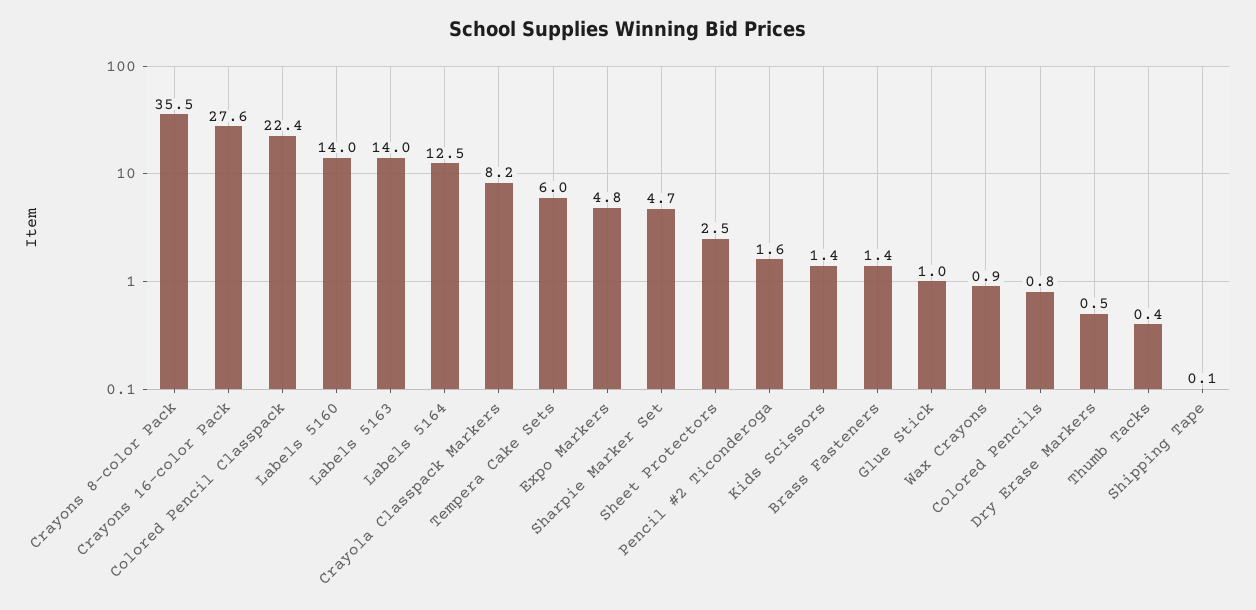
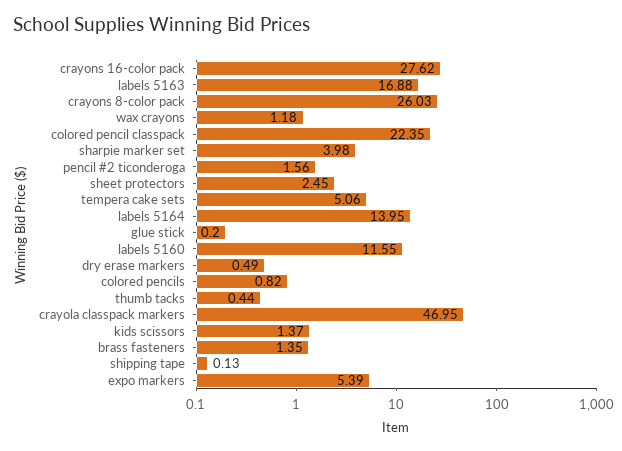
  {
-   "Crayons 8-color Pack": 35.5,
+   "Crayons 8-color Pack": 26.03,
    "Crayons 16-color Pack": 27.62,
    "Colored Pencil Classpack": 22.35,
-   "Labels 5160": 14,
+   "Labels 5160": 11.55,
-   "Labels 5163": 14,
+   "Labels 5163": 16.88,
-   "Labels 5164": 12.5,
+   "Labels 5164": 13.95,
-   "Crayola Classpack Markers": 8.2,
+   "Crayola Classpack Markers": 46.95,
-   "Tempera Cake Sets": 6,
+   "Tempera Cake Sets": 5.06,
-   "Expo Markers": 4.8,
+   "Expo Markers": 5.39,
-   "Sharpie Marker Set": 4.7,
+   "Sharpie Marker Set": 3.98,
    "Sheet Protectors": 2.45,
    "Pencil #2 Ticonderoga": 1.56,
    "Kids Scissors": 1.37,
    "Brass Fasteners": 1.35,
-   "Glue Stick": 1,
+   "Glue Stick": 0.2,
-   "Wax Crayons": 0.9,
+   "Wax Crayons": 1.18,
    "Colored Pencils": 0.82,
    "Dry Erase Markers": 0.49,
    "Thumb Tacks": 0.44,
    "Shipping Tape": 0.13
  }

